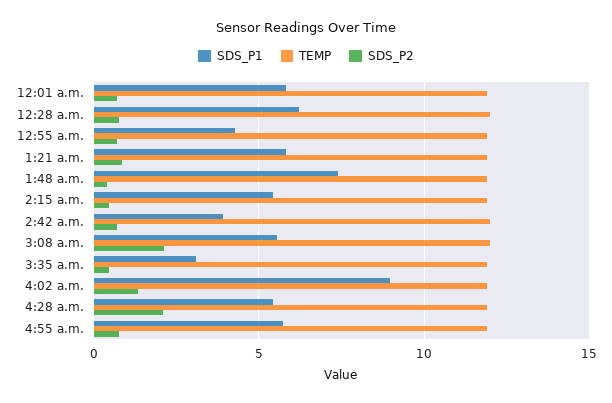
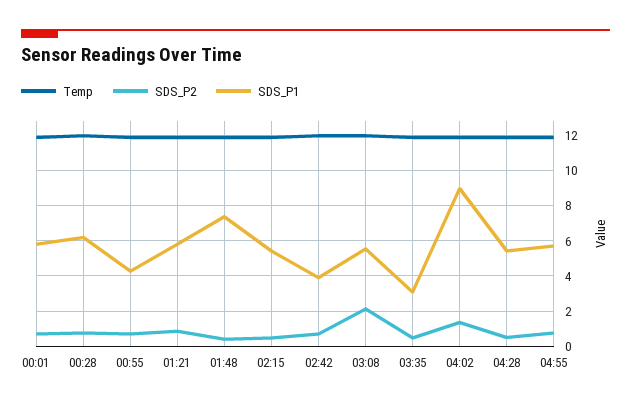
  {
    "SDS_P1": {
      "12:01 a.m.": 6,
      "12:28 a.m.": 6,
      "12:55 a.m.": 4.5,
      "1:21 a.m.": 6,
      "1:48 a.m.": 7.5,
      "2:15 a.m.": 5.5,
      "2:42 a.m.": 4,
      "3:08 a.m.": 5.5,
      "3:35 a.m.": 3,
      "4:02 a.m.": 9,
      "4:28 a.m.": 5.5,
      "4:55 a.m.": 5.5
    },
    "TEMP": {
      "12:01 a.m.": 12,
      "12:28 a.m.": 12,
      "12:55 a.m.": 12,
      "1:21 a.m.": 12,
      "1:48 a.m.": 12,
      "2:15 a.m.": 12,
      "2:42 a.m.": 12,
      "3:08 a.m.": 12,
      "3:35 a.m.": 12,
      "4:02 a.m.": 12,
      "4:28 a.m.": 12,
      "4:55 a.m.": 12
    },
    "SDS_P2": {
      "12:01 a.m.": 0.5,
      "12:28 a.m.": 1,
      "12:55 a.m.": 0.5,
      "1:21 a.m.": 1,
      "1:48 a.m.": 0.5,
      "2:15 a.m.": 0.5,
      "2:42 a.m.": 0.5,
      "3:08 a.m.": 2,
      "3:35 a.m.": 0.5,
      "4:02 a.m.": 1.5,
-     "4:28 a.m.": 2,
+     "4:28 a.m.": 0.5,
      "4:55 a.m.": 1
    }
  }

